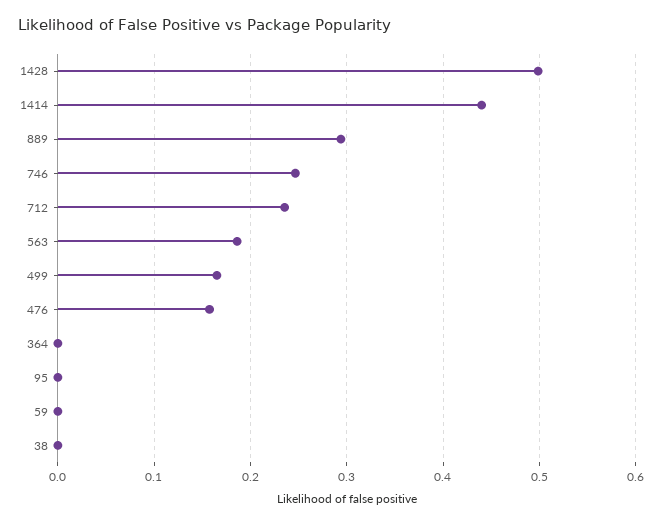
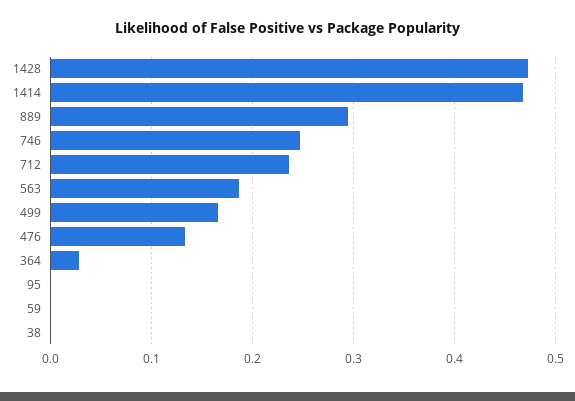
  {
-   "1428": 0.5,
+   "1428": 0.47,
-   "1414": 0.44,
+   "1414": 0.47,
    "889": 0.29,
    "746": 0.25,
    "712": 0.24,
    "563": 0.19,
    "499": 0.17,
-   "476": 0.16,
+   "476": 0.13,
-   "364": 0,
+   "364": 0.03,
    "95": 0,
    "59": 0,
    "38": 0
  }

